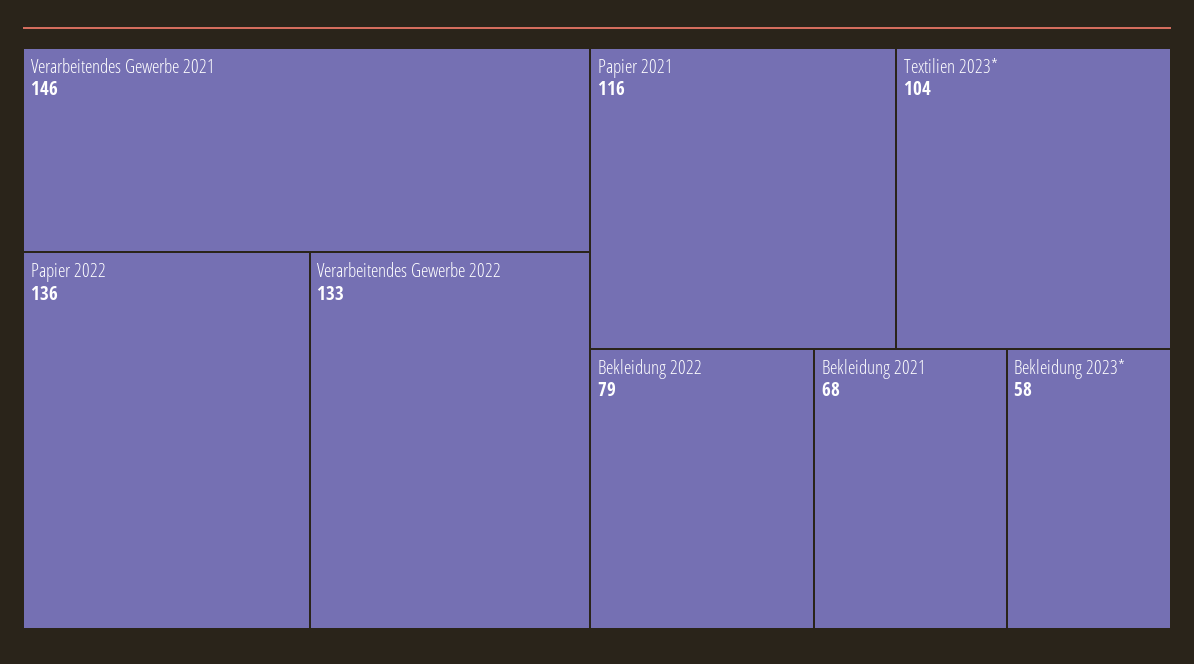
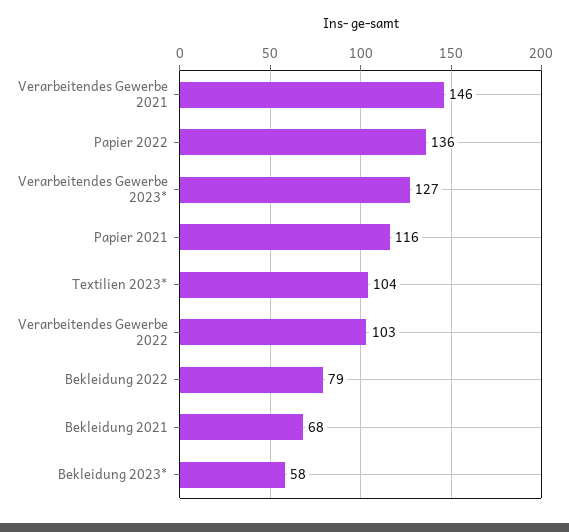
  {
    "Verarbeitendes Gewerbe 2021": 146,
    "Papier 2022": 136,
-   "Verarbeitendes Gewerbe 2022": 133,
+   "Verarbeitendes Gewerbe 2022": 103,
    "Papier 2021": 116,
    "Textilien 2023*": 104,
    "Bekleidung 2022": 79,
    "Bekleidung 2021": 68,
-   "Bekleidung 2023*": 58
+   "Bekleidung 2023*": 58,
+   "Verarbeitendes Gewerbe 2023*": 127
  }

